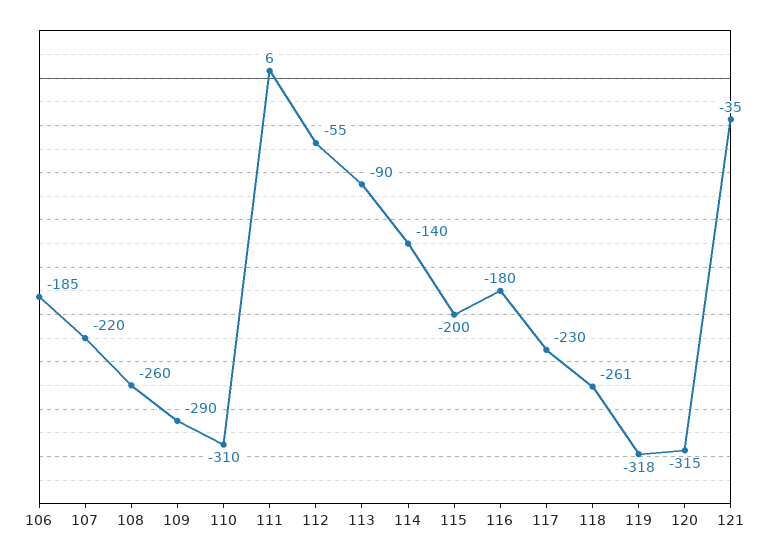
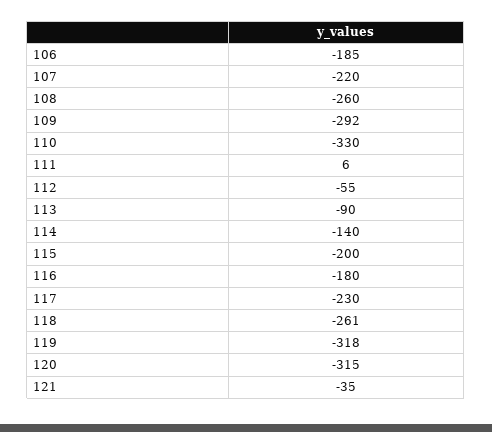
  {
    "106": -185,
    "107": -220,
    "108": -260,
-   "109": -290,
+   "109": -292,
-   "110": -310,
+   "110": -330,
    "111": 6,
    "112": -55,
    "113": -90,
    "114": -140,
    "115": -200,
    "116": -180,
    "117": -230,
    "118": -261,
    "119": -318,
    "120": -315,
    "121": -35
  }

